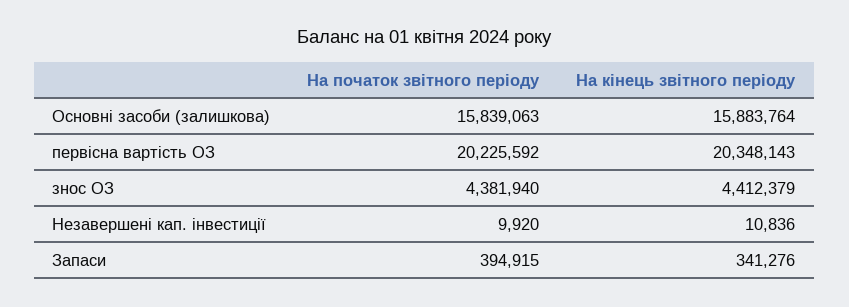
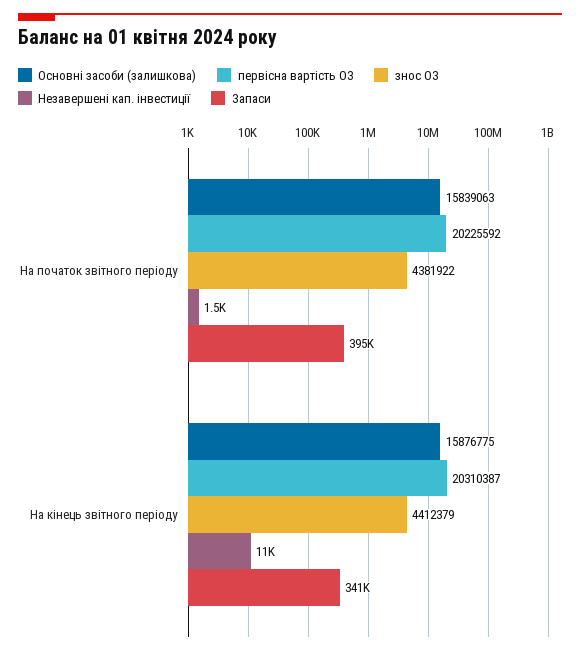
  {
    "Основні засоби (залишкова)": {
      "На початок звітного періоду": 15839063,
-     "На кінець звітного періоду": 15883764
+     "На кінець звітного періоду": 15876775
    },
    "первісна вартість ОЗ": {
      "На початок звітного періоду": 20225592,
-     "На кінець звітного періоду": 20348143
+     "На кінець звітного періоду": 20310387
    },
    "знос ОЗ": {
-     "На початок звітного періоду": 4381940,
+     "На початок звітного періоду": 4381922,
      "На кінець звітного періоду": 4412379
    },
    "Незавершені кап. інвестиції": {
-     "На початок звітного періоду": 9920,
+     "На початок звітного періоду": 1500,
      "На кінець звітного періоду": 10836
    },
    "Запаси": {
      "На початок звітного періоду": 394915,
      "На кінець звітного періоду": 341276
    }
  }

